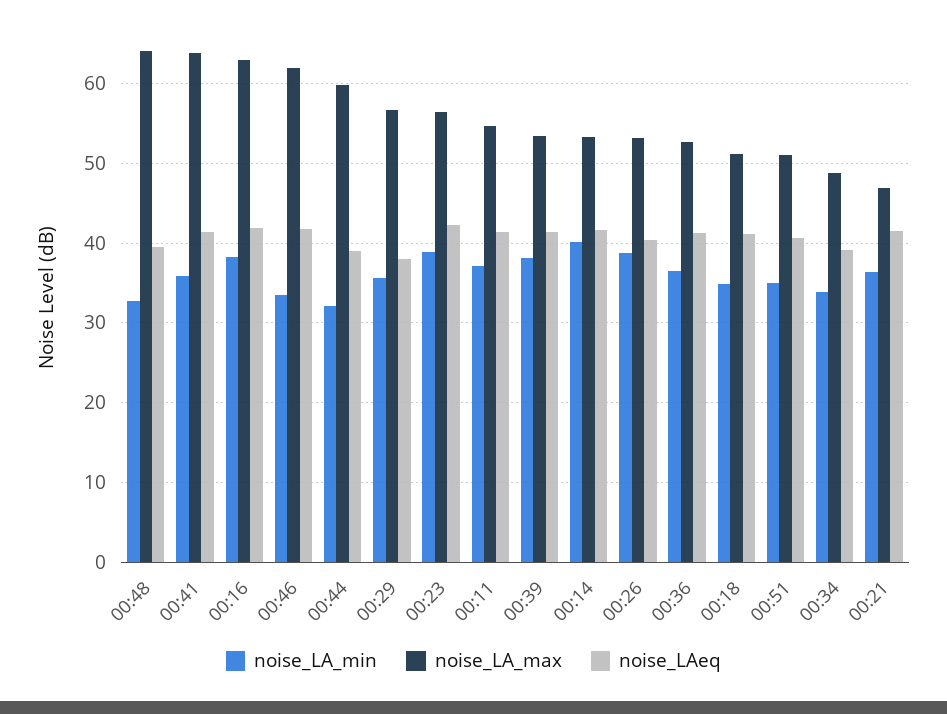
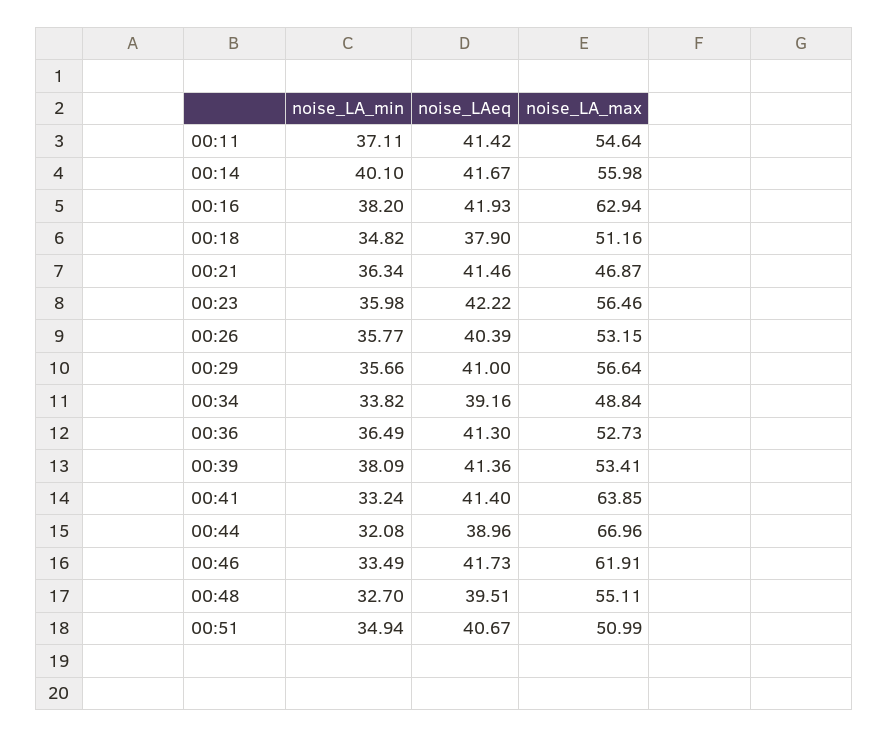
  {
    "noise_LA_min": {
      "00:48": 32.7,
-     "00:41": 36,
+     "00:41": 33.24,
      "00:16": 38.2,
      "00:46": 33.49,
      "00:44": 32.08,
      "00:29": 35.66,
-     "00:23": 39,
+     "00:23": 35.98,
      "00:11": 37.11,
      "00:39": 38.09,
      "00:14": 40.1,
-     "00:26": 39,
+     "00:26": 35.77,
      "00:36": 36.49,
      "00:18": 34.82,
      "00:51": 34.94,
      "00:34": 33.82,
      "00:21": 36.34
    },
    "noise_LA_max": {
-     "00:48": 64,
+     "00:48": 55.11,
      "00:41": 63.85,
      "00:16": 62.94,
      "00:46": 61.91,
-     "00:44": 60,
+     "00:44": 66.96,
      "00:29": 56.64,
      "00:23": 56.46,
      "00:11": 54.64,
      "00:39": 53.41,
-     "00:14": 53,
+     "00:14": 55.98,
      "00:26": 53.15,
      "00:36": 52.73,
      "00:18": 51.16,
      "00:51": 50.99,
      "00:34": 48.84,
      "00:21": 46.87
    },
    "noise_LAeq": {
      "00:48": 39.51,
      "00:41": 41.4,
      "00:16": 41.93,
      "00:46": 41.73,
      "00:44": 38.96,
-     "00:29": 38,
+     "00:29": 41,
      "00:23": 42.22,
      "00:11": 41.42,
      "00:39": 41.36,
      "00:14": 41.67,
      "00:26": 40.39,
      "00:36": 41.3,
-     "00:18": 41,
+     "00:18": 37.9,
      "00:51": 40.67,
      "00:34": 39.16,
      "00:21": 41.46
    }
  }

